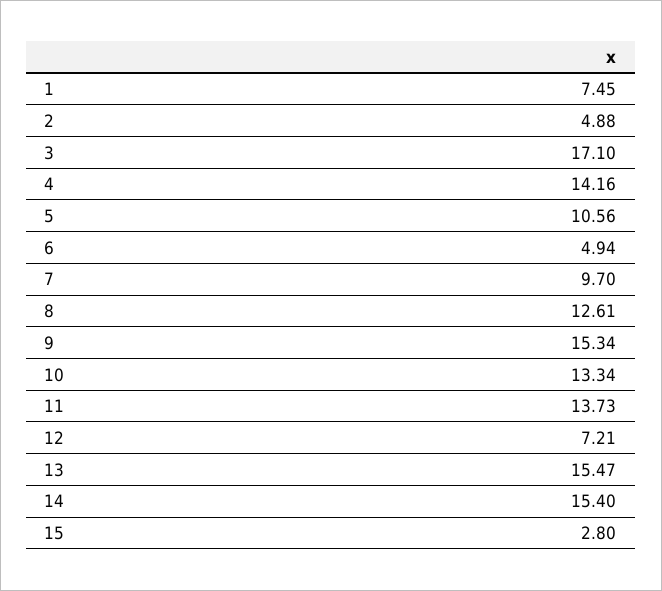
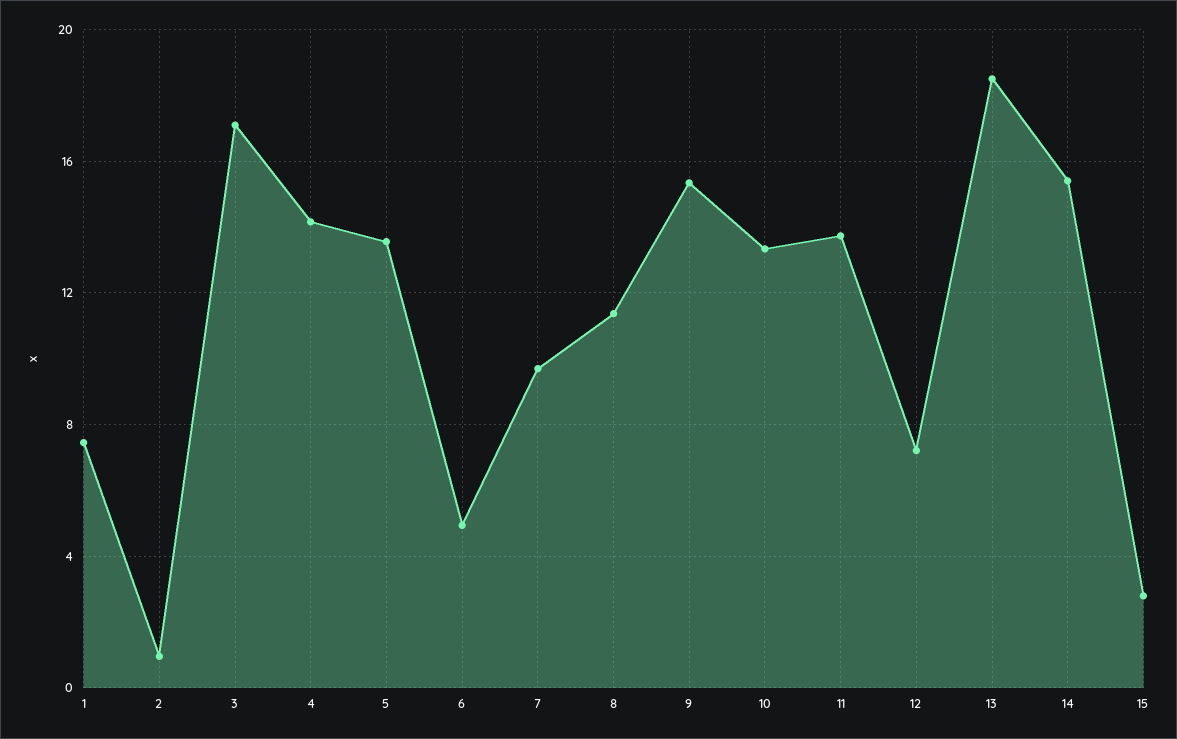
  {
    "1": 7.45,
-   "2": 4.88,
+   "2": 1,
    "3": 17.1,
    "4": 14.16,
-   "5": 10.56,
+   "5": 13.5,
    "6": 4.94,
    "7": 9.7,
-   "8": 12.61,
+   "8": 11.5,
    "9": 15.34,
    "10": 13.34,
    "11": 13.73,
    "12": 7.21,
-   "13": 15.47,
+   "13": 18.5,
    "14": 15.4,
    "15": 2.8
  }

